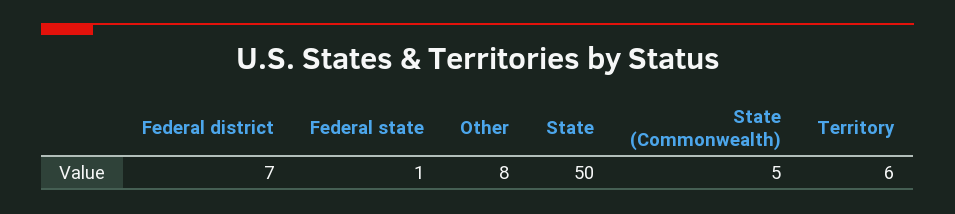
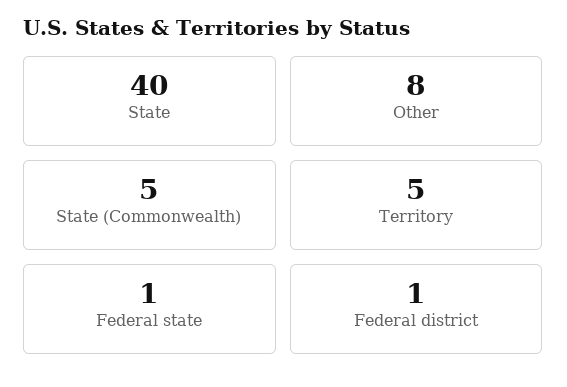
  {
-   "Federal district": 7,
+   "Federal district": 1,
    "Federal state": 1,
    "Other": 8,
-   "State": 50,
+   "State": 40,
    "State (Commonwealth)": 5,
-   "Territory": 6
+   "Territory": 5
  }

